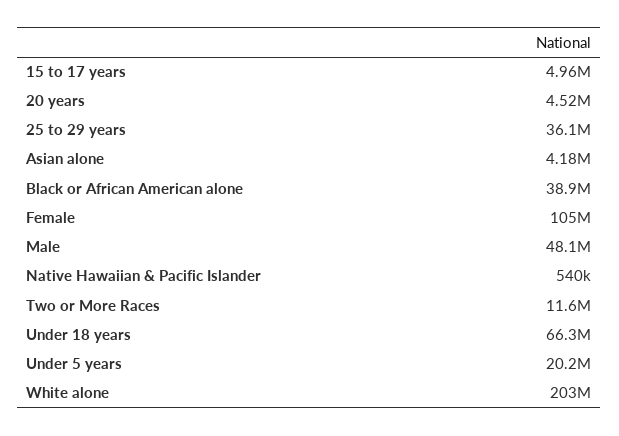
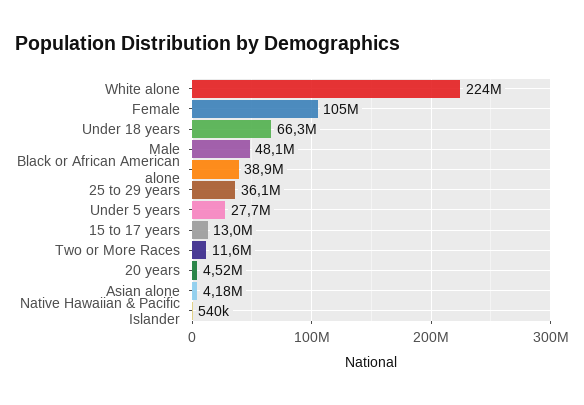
  {
-   "15 to 17 years": 4960000,
+   "15 to 17 years": 13000000,
    "20 years": 4520000,
    "25 to 29 years": 36100000,
    "Asian alone": 4180000,
    "Black or African American alone": 38900000,
    "Female": 105000000,
    "Male": 48100000,
    "Native Hawaiian & Pacific Islander": 540000,
    "Two or More Races": 11600000,
    "Under 18 years": 66300000,
-   "Under 5 years": 20200000,
+   "Under 5 years": 27700000,
-   "White alone": 203000000
+   "White alone": 224000000
  }

